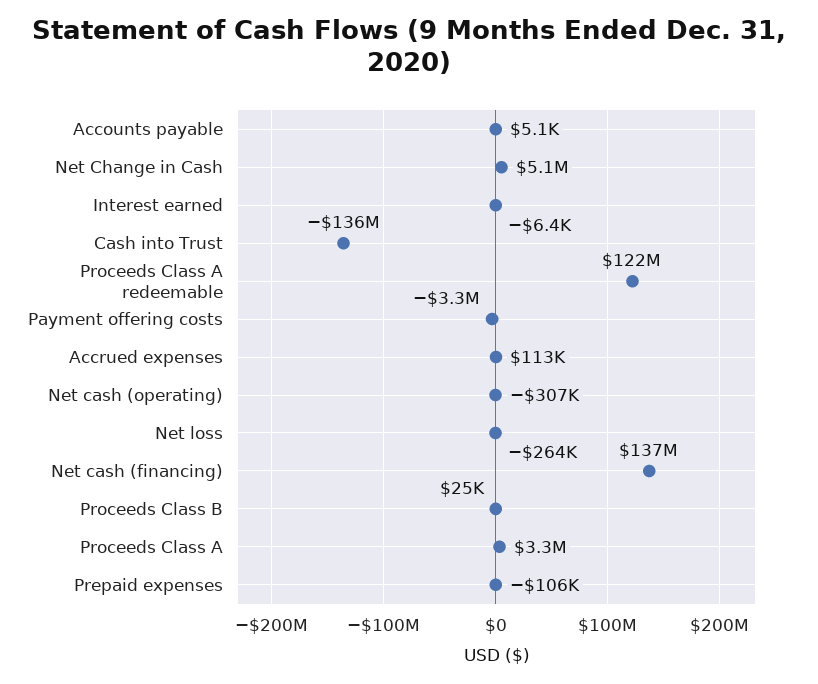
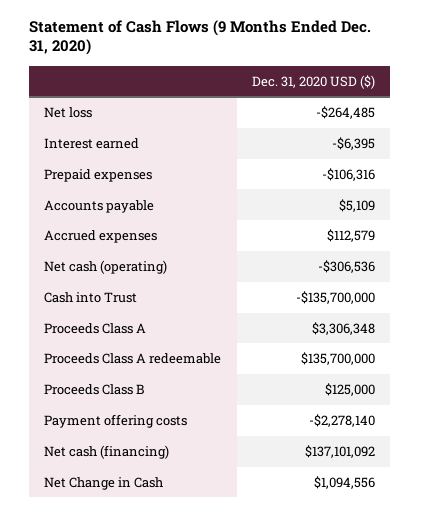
  {
    "Accounts payable": 5109,
-   "Net Change in Cash": 5100000,
+   "Net Change in Cash": 1094556,
    "Interest earned": -6395,
    "Cash into Trust": -135700000,
-   "Proceeds Class A redeemable": 122000000,
+   "Proceeds Class A redeemable": 135700000,
-   "Payment offering costs": -3300000,
+   "Payment offering costs": -2278140,
    "Accrued expenses": 112579,
    "Net cash (operating)": -306536,
    "Net loss": -264485,
    "Net cash (financing)": 137101092,
-   "Proceeds Class B": 25000,
+   "Proceeds Class B": 125000,
    "Proceeds Class A": 3306348,
    "Prepaid expenses": -106316
  }

